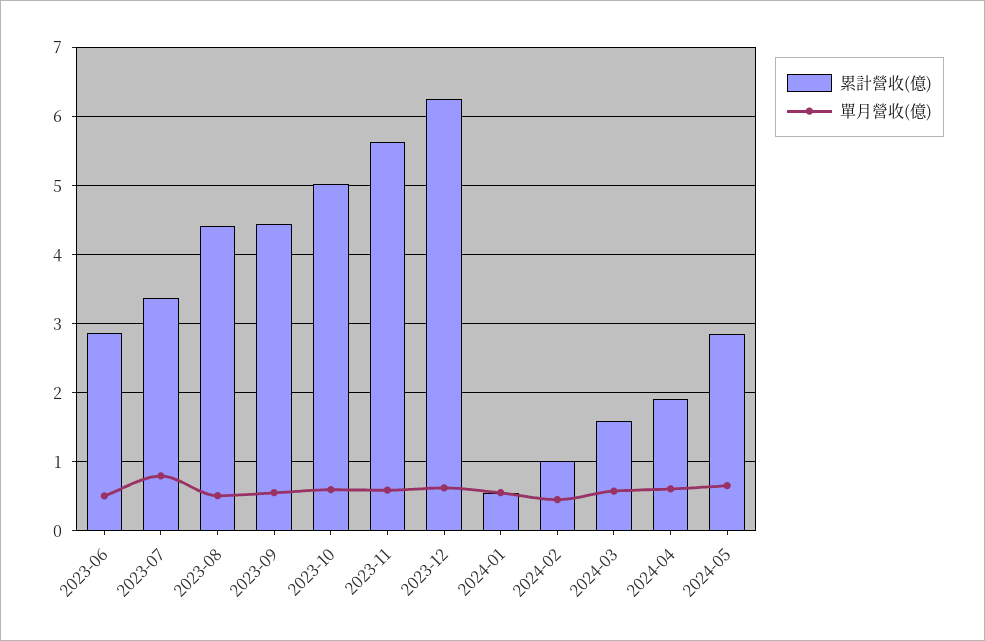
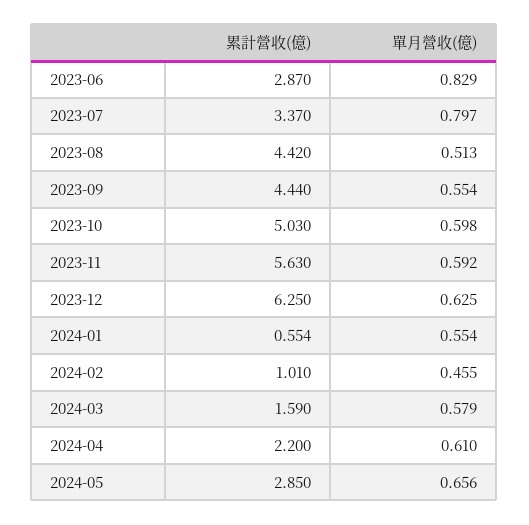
  {
    "累計營收(億)": {
      "2023-06": 2.87,
      "2023-07": 3.37,
      "2023-08": 4.42,
      "2023-09": 4.44,
      "2023-10": 5.03,
      "2023-11": 5.63,
      "2023-12": 6.25,
      "2024-01": 0.554,
      "2024-02": 1.01,
      "2024-03": 1.59,
-     "2024-04": 1.9,
+     "2024-04": 2.2,
      "2024-05": 2.85
    },
    "單月營收(億)": {
-     "2023-06": 0.5,
+     "2023-06": 0.829,
      "2023-07": 0.797,
      "2023-08": 0.513,
      "2023-09": 0.554,
      "2023-10": 0.598,
      "2023-11": 0.592,
      "2023-12": 0.625,
      "2024-01": 0.554,
      "2024-02": 0.455,
      "2024-03": 0.579,
      "2024-04": 0.61,
      "2024-05": 0.656
    }
  }

